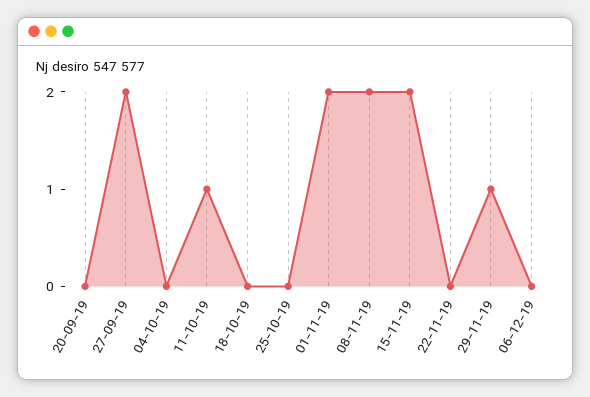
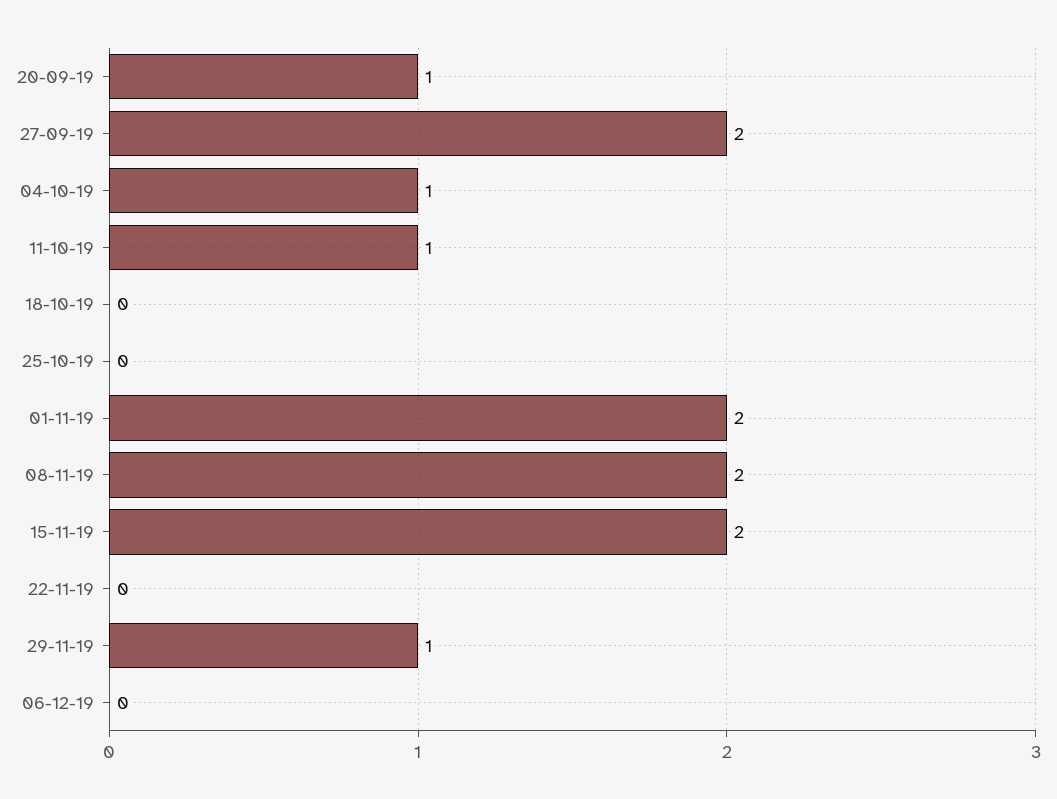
  {
-   "20-09-19": 0,
+   "20-09-19": 1,
    "27-09-19": 2,
-   "04-10-19": 0,
+   "04-10-19": 1,
    "11-10-19": 1,
    "18-10-19": 0,
    "25-10-19": 0,
    "01-11-19": 2,
    "08-11-19": 2,
    "15-11-19": 2,
    "22-11-19": 0,
    "29-11-19": 1,
    "06-12-19": 0
  }

